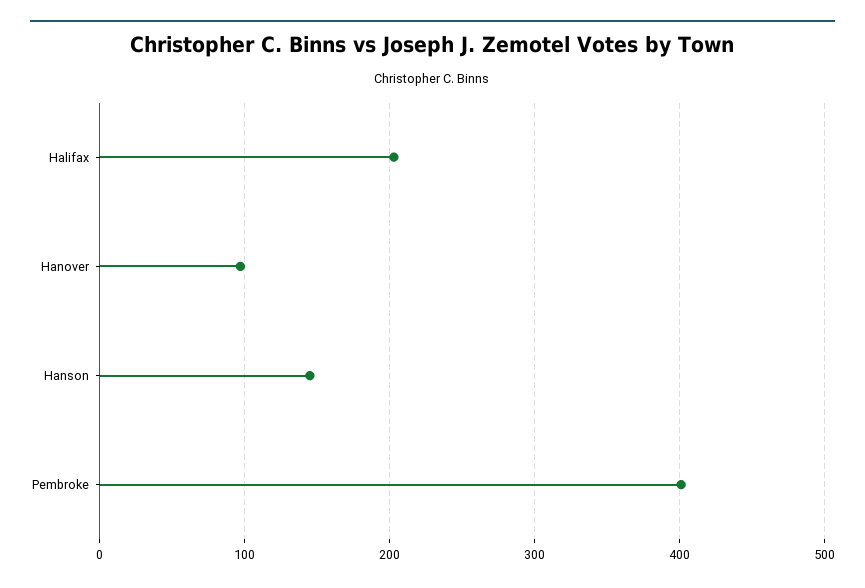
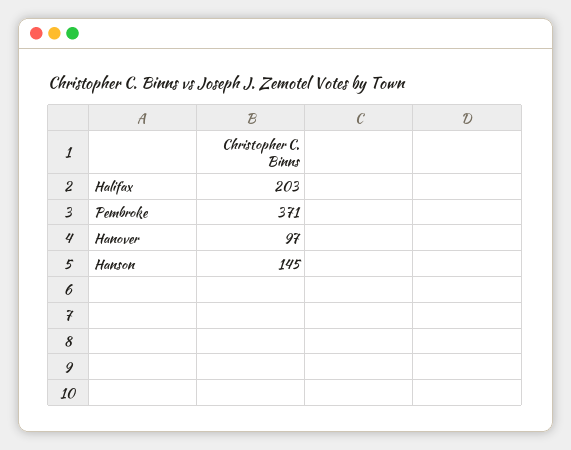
  {
    "Halifax": 203,
    "Hanover": 97,
    "Hanson": 145,
-   "Pembroke": 400
+   "Pembroke": 371
  }

